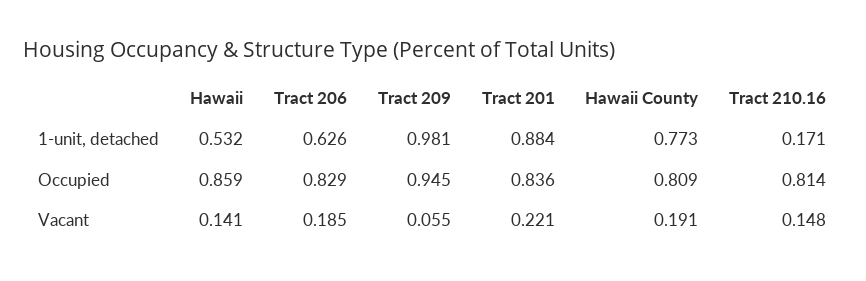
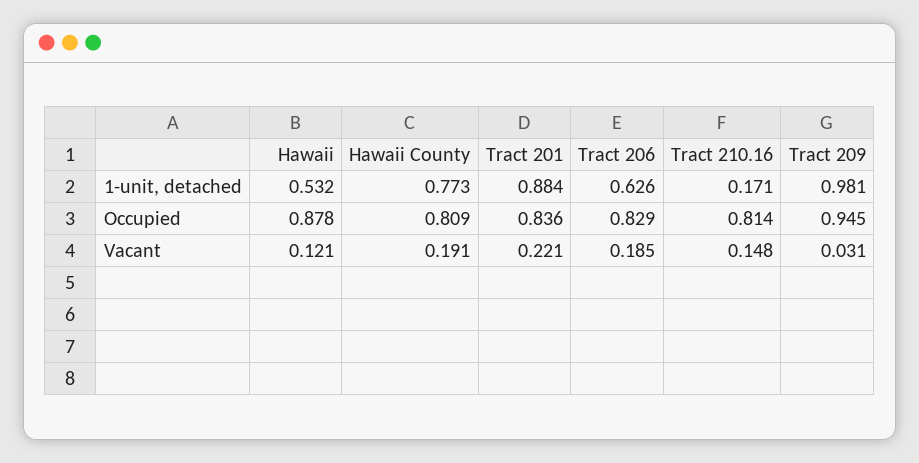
  {
    "Hawaii": {
      "1-unit, detached": 0.532,
-     "Occupied": 0.859,
+     "Occupied": 0.878,
-     "Vacant": 0.141
+     "Vacant": 0.121
    },
    "Tract 206": {
      "1-unit, detached": 0.626,
      "Occupied": 0.829,
      "Vacant": 0.185
    },
    "Tract 209": {
      "1-unit, detached": 0.981,
      "Occupied": 0.945,
-     "Vacant": 0.055
+     "Vacant": 0.031
    },
    "Tract 201": {
      "1-unit, detached": 0.884,
      "Occupied": 0.836,
      "Vacant": 0.221
    },
    "Hawaii County": {
      "1-unit, detached": 0.773,
      "Occupied": 0.809,
      "Vacant": 0.191
    },
    "Tract 210.16": {
      "1-unit, detached": 0.171,
      "Occupied": 0.814,
      "Vacant": 0.148
    }
  }

